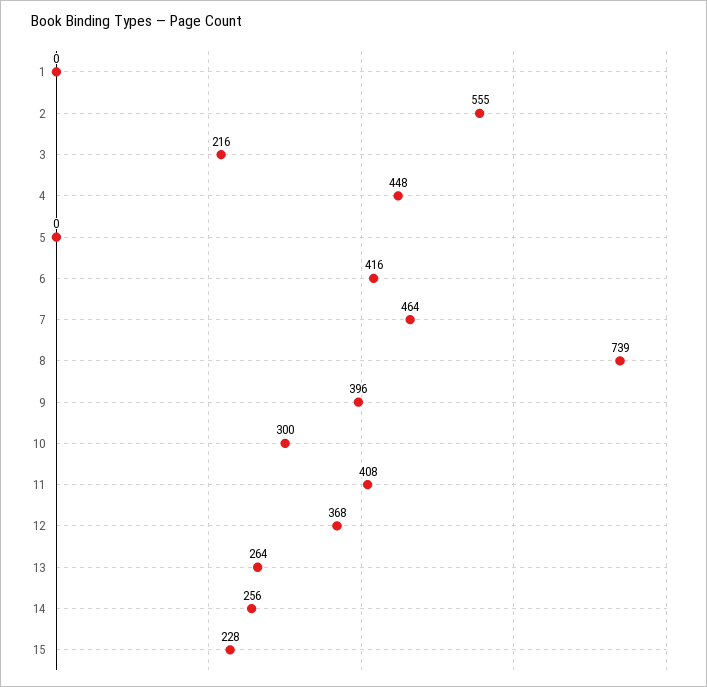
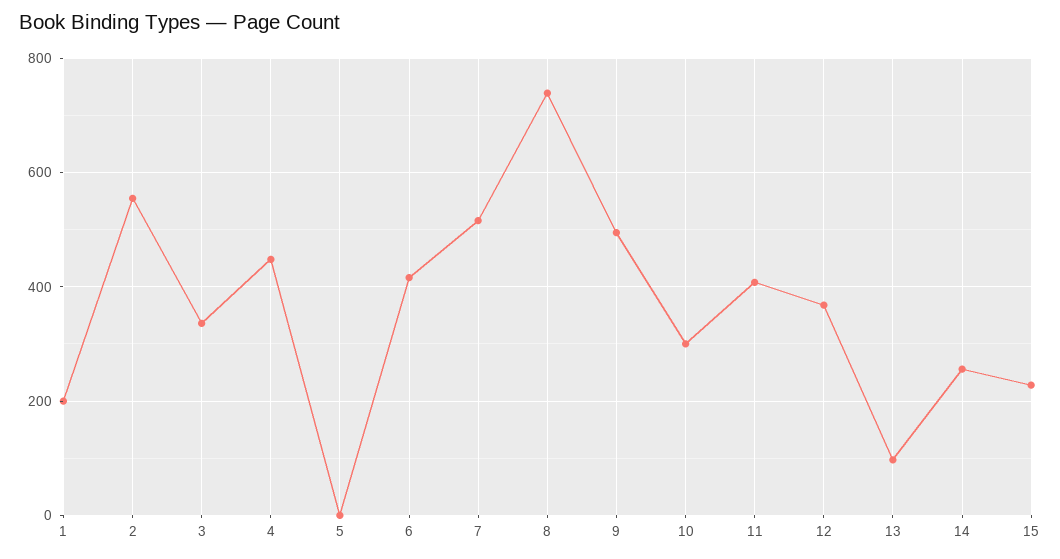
  {
-   "1": 0,
+   "1": 200,
    "2": 555,
-   "3": 216,
+   "3": 340,
    "4": 448,
    "5": 0,
    "6": 416,
-   "7": 464,
+   "7": 520,
    "8": 739,
-   "9": 396,
+   "9": 500,
    "10": 300,
    "11": 408,
    "12": 368,
-   "13": 264,
+   "13": 100,
    "14": 256,
    "15": 228
  }

